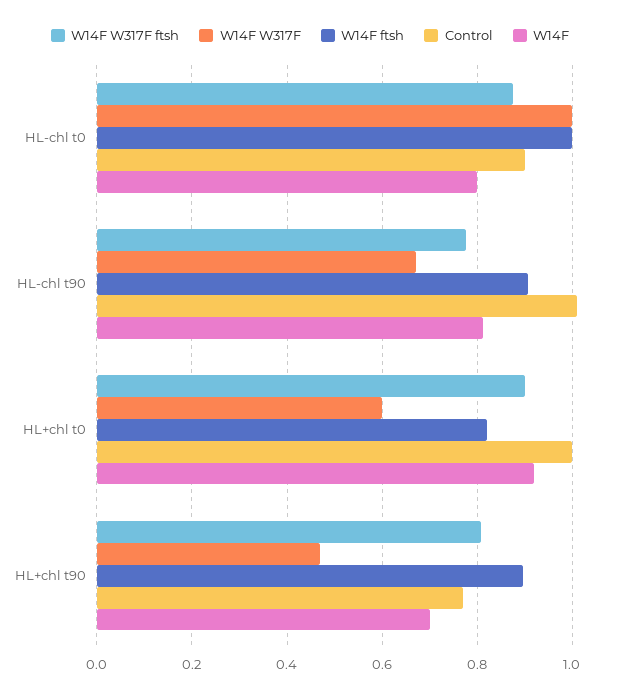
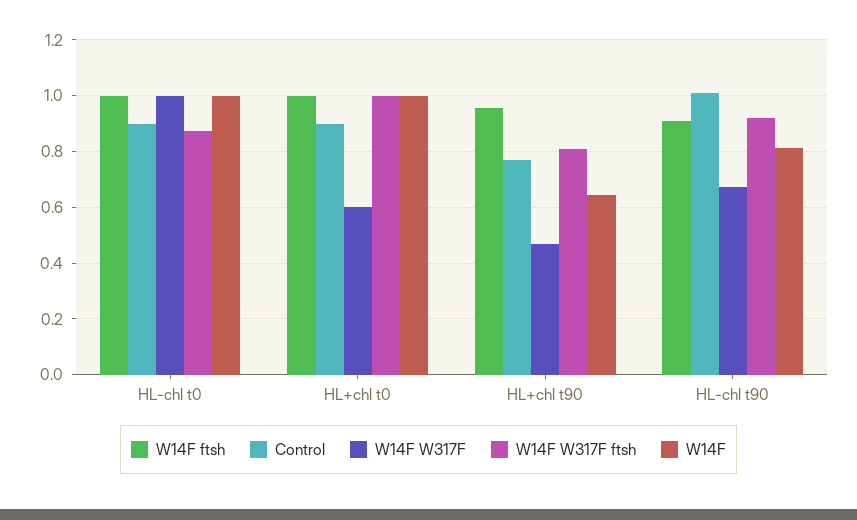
  {
    "W14F W317F ftsh": {
      "HL-chl t0": 0.88,
-     "HL-chl t90": 0.78,
+     "HL-chl t90": 0.925,
-     "HL+chl t0": 0.9,
+     "HL+chl t0": 1,
      "HL+chl t90": 0.8
    },
    "W14F W317F": {
      "HL-chl t0": 1,
      "HL-chl t90": 0.68,
      "HL+chl t0": 0.6,
      "HL+chl t90": 0.46
    },
    "W14F ftsh": {
      "HL-chl t0": 1,
      "HL-chl t90": 0.9,
-     "HL+chl t0": 0.82,
+     "HL+chl t0": 1,
-     "HL+chl t90": 0.9
+     "HL+chl t90": 0.95
    },
    "Control": {
      "HL-chl t0": 0.9,
      "HL-chl t90": 1.02,
-     "HL+chl t0": 1,
+     "HL+chl t0": 0.9,
      "HL+chl t90": 0.78
    },
    "W14F": {
-     "HL-chl t0": 0.8,
+     "HL-chl t0": 1,
      "HL-chl t90": 0.82,
-     "HL+chl t0": 0.92,
+     "HL+chl t0": 1,
-     "HL+chl t90": 0.7
+     "HL+chl t90": 0.65
    }
  }

